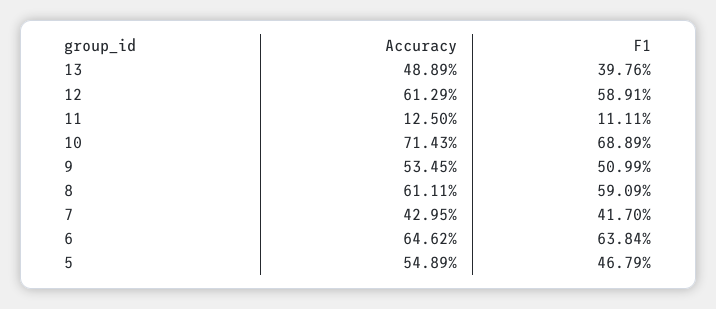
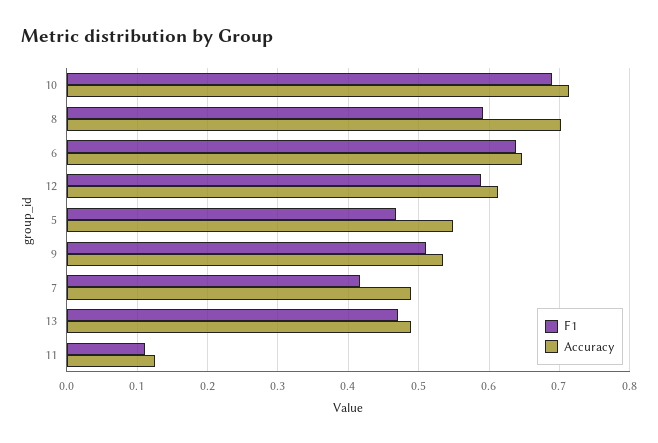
  {
    "Accuracy": {
      "13": 0.4889,
      "12": 0.6129,
      "11": 0.125,
      "10": 0.7143,
      "9": 0.5345,
-     "8": 0.6111,
+     "8": 0.7,
-     "7": 0.4295,
+     "7": 0.49,
      "6": 0.6462,
      "5": 0.5489
    },
    "F1": {
-     "13": 0.3976,
+     "13": 0.47,
      "12": 0.5891,
      "11": 0.1111,
      "10": 0.6889,
      "9": 0.5099,
      "8": 0.5909,
      "7": 0.417,
      "6": 0.6384,
      "5": 0.4679
    }
  }

